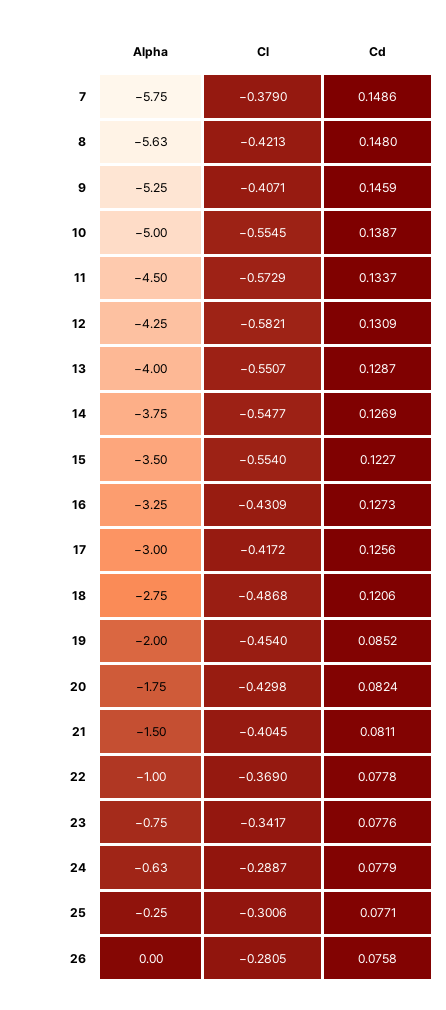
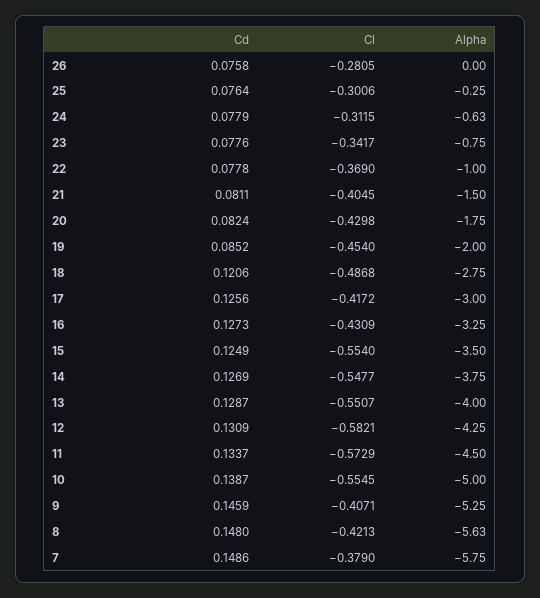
  {
    "Alpha": {
      "7": -5.75,
      "8": -5.63,
      "9": -5.25,
      "10": -5,
      "11": -4.5,
      "12": -4.25,
      "13": -4,
      "14": -3.75,
      "15": -3.5,
      "16": -3.25,
      "17": -3,
      "18": -2.75,
      "19": -2,
      "20": -1.75,
      "21": -1.5,
      "22": -1,
      "23": -0.75,
      "24": -0.63,
      "25": -0.25,
      "26": 0
    },
    "Cl": {
      "7": -0.379,
      "8": -0.4213,
      "9": -0.4071,
      "10": -0.5545,
      "11": -0.5729,
      "12": -0.5821,
      "13": -0.5507,
      "14": -0.5477,
      "15": -0.554,
      "16": -0.4309,
      "17": -0.4172,
      "18": -0.4868,
      "19": -0.454,
      "20": -0.4298,
      "21": -0.4045,
      "22": -0.369,
      "23": -0.3417,
-     "24": -0.2887,
+     "24": -0.3115,
      "25": -0.3006,
      "26": -0.2805
    },
    "Cd": {
      "7": 0.1486,
      "8": 0.148,
      "9": 0.1459,
      "10": 0.1387,
      "11": 0.1337,
      "12": 0.1309,
      "13": 0.1287,
      "14": 0.1269,
-     "15": 0.1227,
+     "15": 0.1249,
      "16": 0.1273,
      "17": 0.1256,
      "18": 0.1206,
      "19": 0.0852,
      "20": 0.0824,
      "21": 0.0811,
      "22": 0.0778,
      "23": 0.0776,
      "24": 0.0779,
-     "25": 0.0771,
+     "25": 0.0764,
      "26": 0.0758
    }
  }

